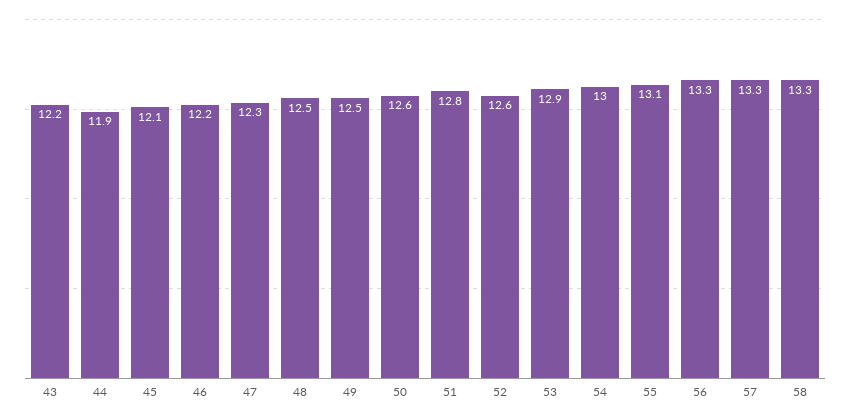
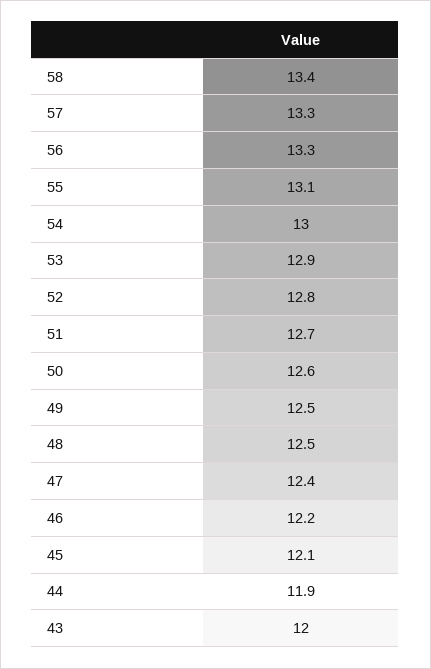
  {
-   "43": 12.2,
+   "43": 12,
    "44": 11.9,
    "45": 12.1,
    "46": 12.2,
-   "47": 12.3,
+   "47": 12.4,
    "48": 12.5,
    "49": 12.5,
    "50": 12.6,
-   "51": 12.8,
+   "51": 12.7,
-   "52": 12.6,
+   "52": 12.8,
    "53": 12.9,
    "54": 13,
    "55": 13.1,
    "56": 13.3,
    "57": 13.3,
-   "58": 13.3
+   "58": 13.4
  }

